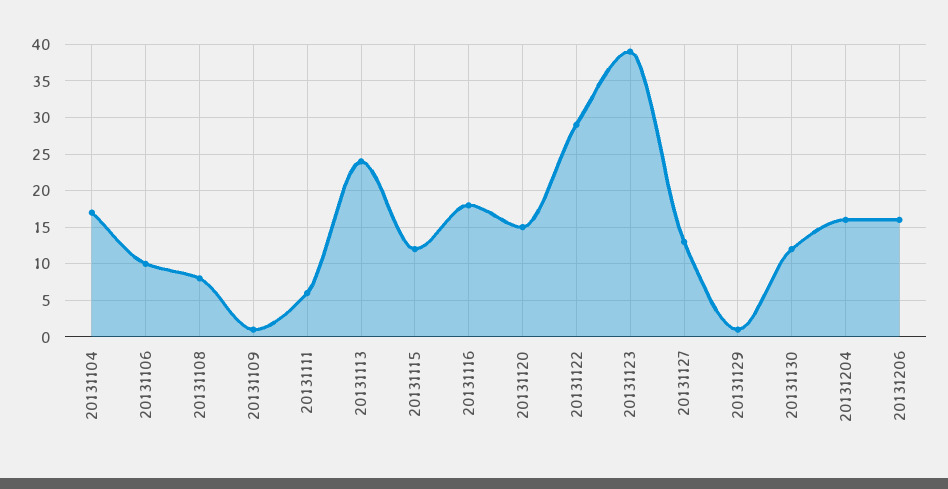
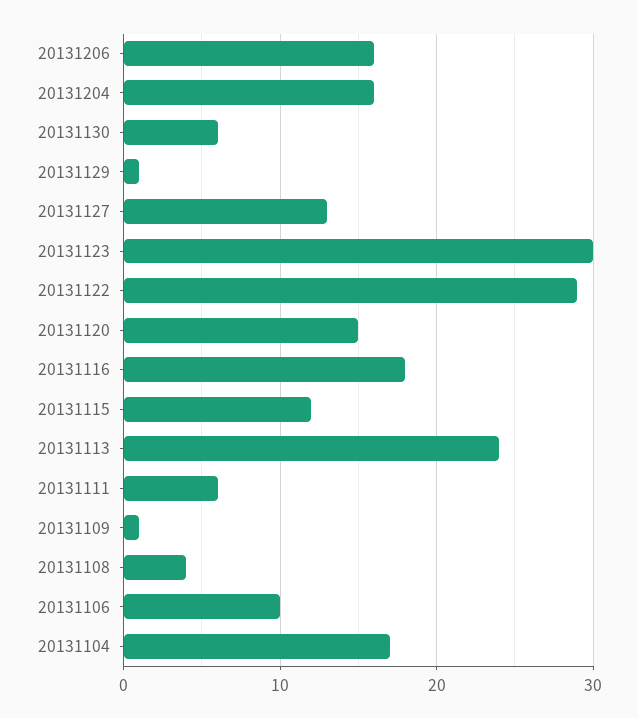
  {
    "20131104": 17,
    "20131106": 10,
-   "20131108": 8,
+   "20131108": 4,
    "20131109": 1,
    "20131111": 6,
    "20131113": 24,
    "20131115": 12,
    "20131116": 18,
    "20131120": 15,
    "20131122": 29,
-   "20131123": 39,
+   "20131123": 30,
    "20131127": 13,
    "20131129": 1,
-   "20131130": 12,
+   "20131130": 6,
    "20131204": 16,
    "20131206": 16
  }

